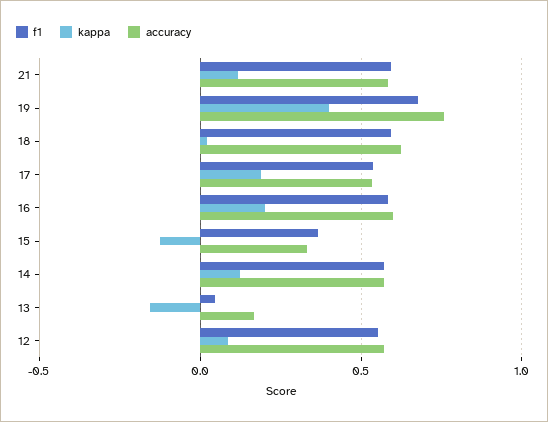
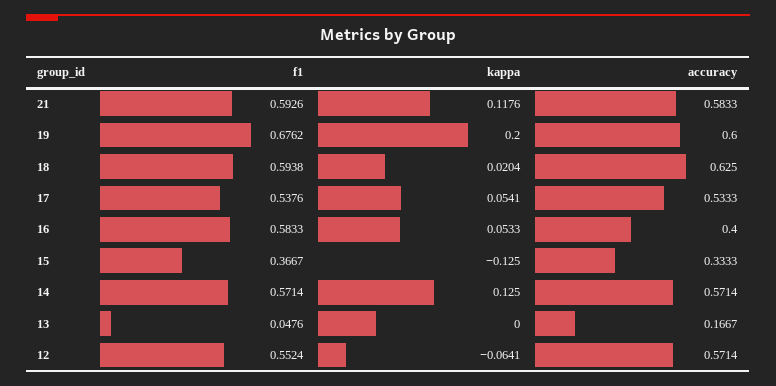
  {
    "f1": {
      "21": 0.5926,
      "19": 0.6762,
      "18": 0.5938,
      "17": 0.5376,
      "16": 0.5833,
      "15": 0.3667,
      "14": 0.5714,
      "13": 0.0476,
      "12": 0.5524
    },
    "kappa": {
      "21": 0.1176,
-     "19": 0.4,
+     "19": 0.2,
      "18": 0.0204,
-     "17": 0.2,
+     "17": 0.0541,
-     "16": 0.2,
+     "16": 0.0533,
      "15": -0.125,
      "14": 0.125,
-     "13": -0.15,
+     "13": 0,
-     "12": 0.1
+     "12": -0.0641
    },
    "accuracy": {
      "21": 0.5833,
-     "19": 0.75,
+     "19": 0.6,
      "18": 0.625,
      "17": 0.5333,
-     "16": 0.6,
+     "16": 0.4,
      "15": 0.3333,
      "14": 0.5714,
      "13": 0.1667,
      "12": 0.5714
    }
  }

